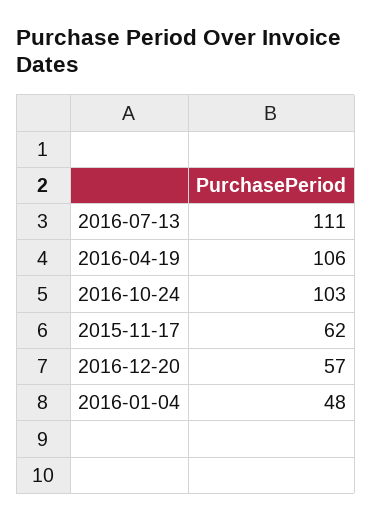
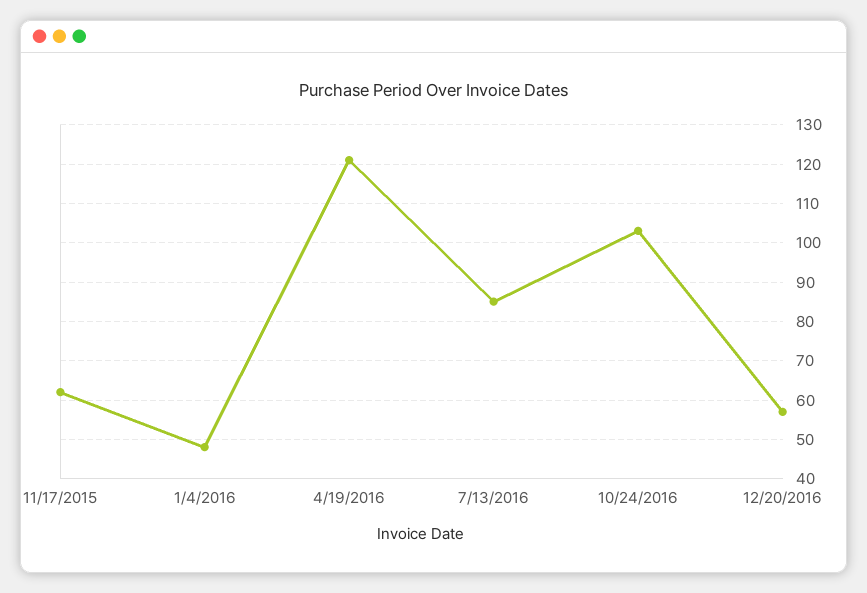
  {
-   "2016-07-13": 111,
+   "2016-07-13": 85,
-   "2016-04-19": 106,
+   "2016-04-19": 120,
    "2016-10-24": 103,
    "2015-11-17": 62,
    "2016-12-20": 57,
    "2016-01-04": 48
  }

